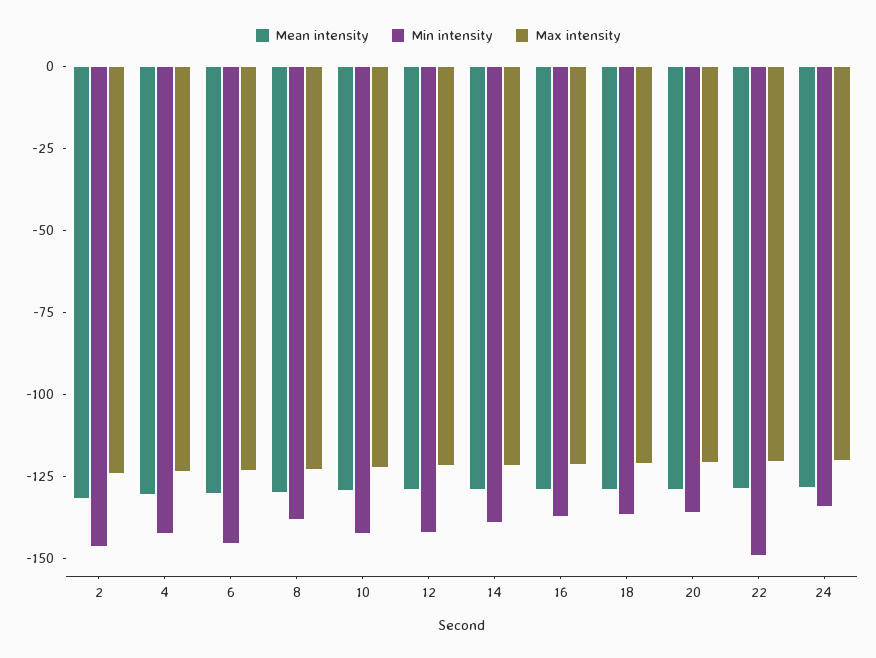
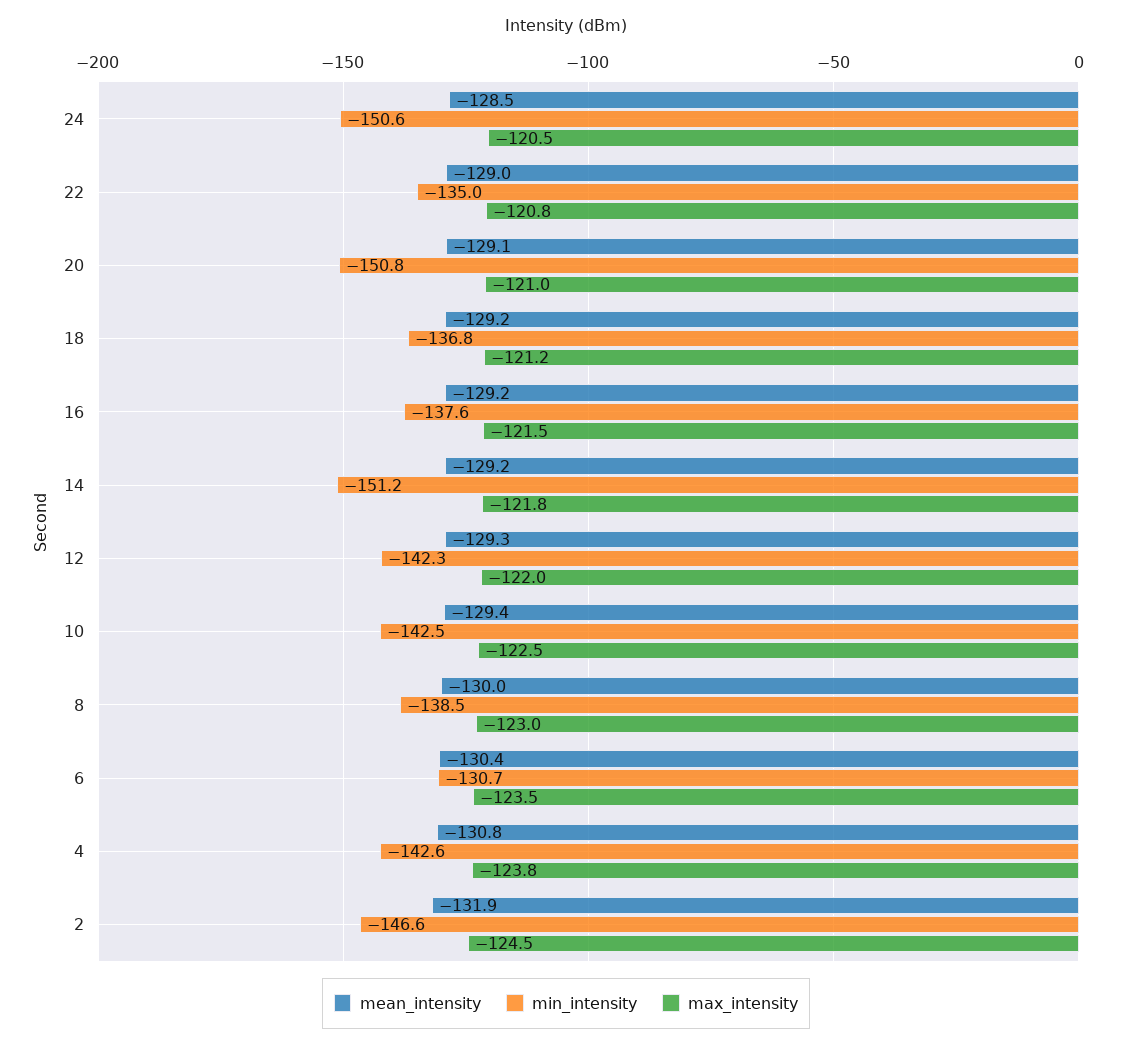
  {
    "Mean intensity": {
      "2": -131.9,
      "4": -130.8,
      "6": -130.4,
      "8": -130,
      "10": -129.4,
      "12": -129.3,
      "14": -129.2,
      "16": -129.2,
      "18": -129.2,
      "20": -129.1,
      "22": -129,
      "24": -128.5
    },
    "Min intensity": {
      "2": -146.6,
      "4": -142.6,
-     "6": -145,
+     "6": -130.7,
      "8": -138.5,
      "10": -142.5,
      "12": -142.3,
-     "14": -140,
+     "14": -151.2,
      "16": -137.6,
      "18": -136.8,
-     "20": -135,
+     "20": -150.8,
-     "22": -150,
+     "22": -135,
-     "24": -135
+     "24": -150.6
    },
    "Max intensity": {
      "2": -124.5,
      "4": -123.8,
      "6": -123.5,
      "8": -123,
      "10": -122.5,
      "12": -122,
      "14": -121.8,
      "16": -121.5,
      "18": -121.2,
      "20": -121,
      "22": -120.8,
      "24": -120.5
    }
  }

